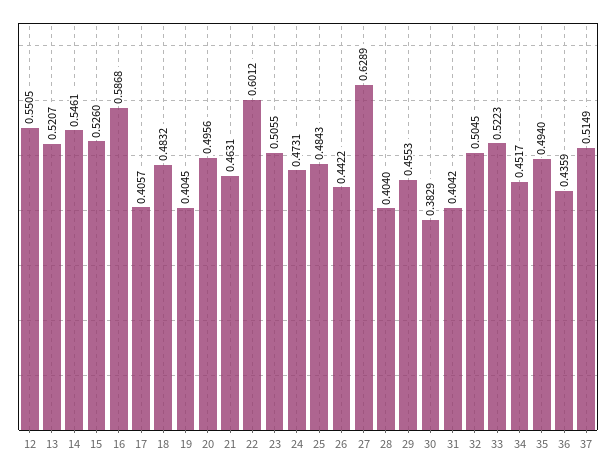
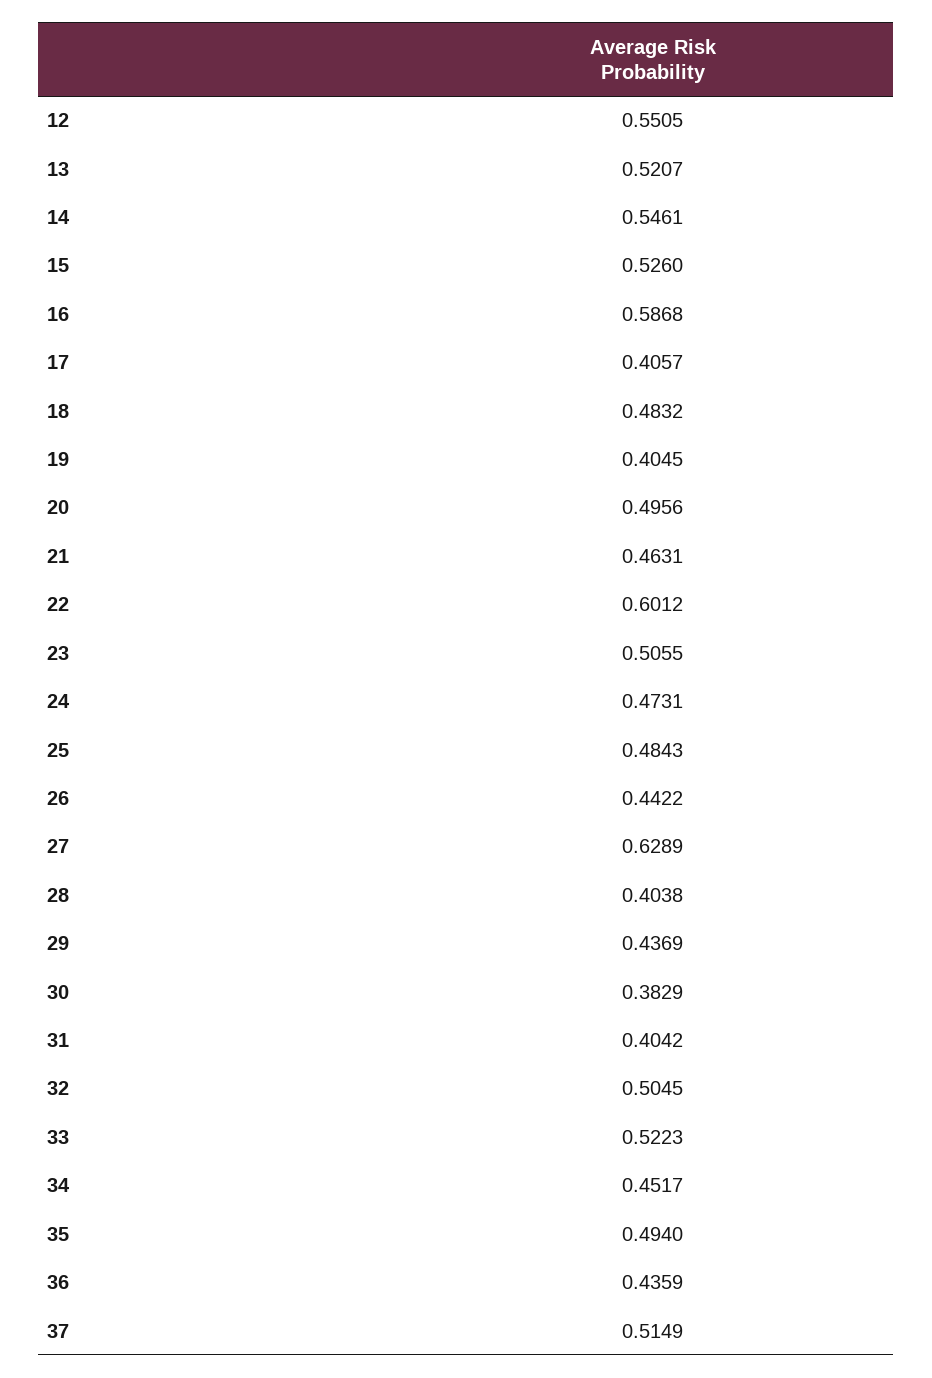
  {
    "12": 0.5505,
    "13": 0.5207,
    "14": 0.5461,
    "15": 0.526,
    "16": 0.5868,
    "17": 0.4057,
    "18": 0.4832,
    "19": 0.4045,
    "20": 0.4956,
    "21": 0.4631,
    "22": 0.6012,
    "23": 0.5055,
    "24": 0.4731,
    "25": 0.4843,
    "26": 0.4422,
    "27": 0.6289,
-   "28": 0.404,
+   "28": 0.4038,
-   "29": 0.4553,
+   "29": 0.4369,
    "30": 0.3829,
    "31": 0.4042,
    "32": 0.5045,
    "33": 0.5223,
    "34": 0.4517,
    "35": 0.494,
    "36": 0.4359,
    "37": 0.5149
  }

